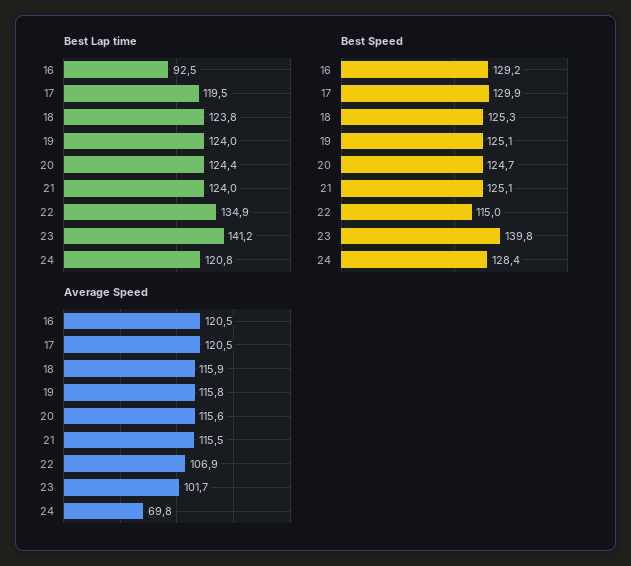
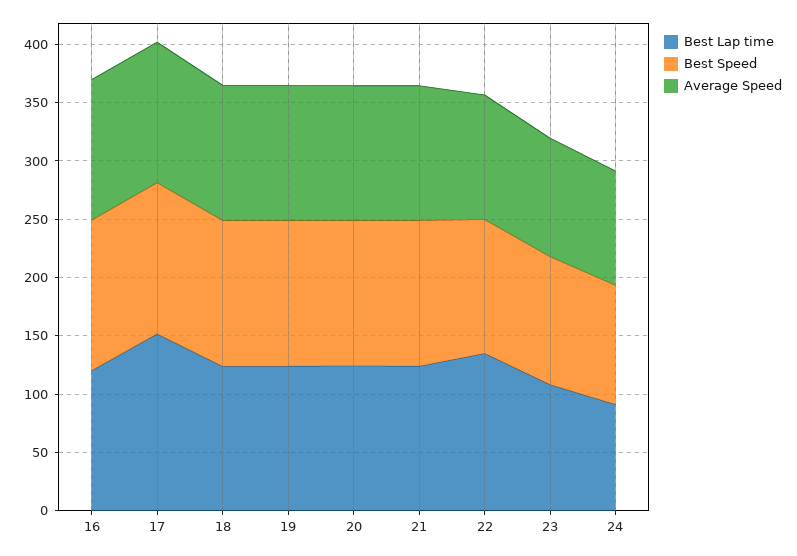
  {
    "Best Lap time": {
-     "16": 92.5,
+     "16": 120,
-     "17": 119.5,
+     "17": 150,
      "18": 123.8,
      "19": 124,
      "20": 124.4,
      "21": 124,
      "22": 134.9,
-     "23": 141.2,
+     "23": 110,
-     "24": 120.8
+     "24": 90
    },
    "Best Speed": {
      "16": 129.2,
      "17": 129.9,
      "18": 125.3,
      "19": 125.1,
      "20": 124.7,
      "21": 125.1,
      "22": 115,
-     "23": 139.8,
+     "23": 110,
-     "24": 128.4
+     "24": 100
    },
    "Average Speed": {
      "16": 120.5,
      "17": 120.5,
      "18": 115.9,
      "19": 115.8,
      "20": 115.6,
      "21": 115.5,
      "22": 106.9,
      "23": 101.7,
-     "24": 69.8
+     "24": 100
    }
  }

